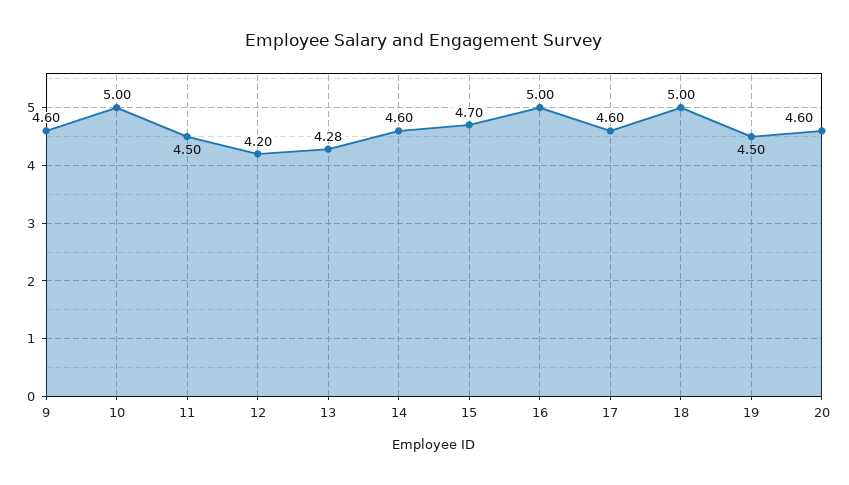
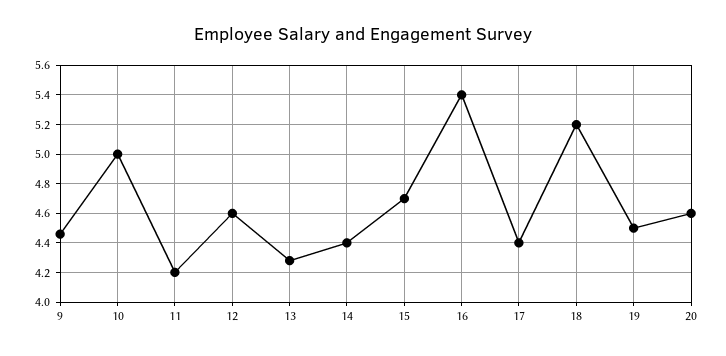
  {
-   "9": 4.6,
+   "9": 4.45,
    "10": 5,
-   "11": 4.5,
+   "11": 4.2,
-   "12": 4.2,
+   "12": 4.6,
    "13": 4.28,
-   "14": 4.6,
+   "14": 4.4,
    "15": 4.7,
-   "16": 5,
+   "16": 5.4,
-   "17": 4.6,
+   "17": 4.4,
-   "18": 5,
+   "18": 5.2,
    "19": 4.5,
    "20": 4.6
  }

